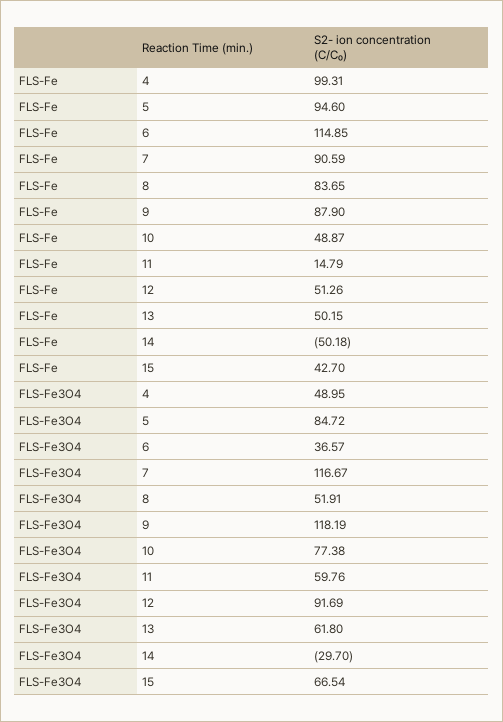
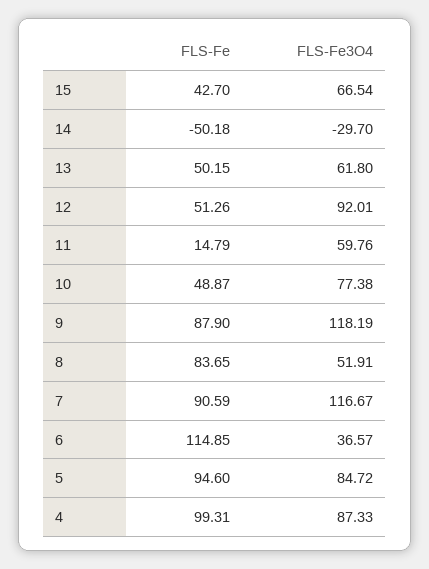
  {
    "FLS-Fe": {
      "4": 99.31,
      "5": 94.6,
      "6": 114.85,
      "7": 90.59,
      "8": 83.65,
      "9": 87.9,
      "10": 48.87,
      "11": 14.79,
      "12": 51.26,
      "13": 50.15,
      "14": -50.18,
      "15": 42.7
    },
    "FLS-Fe3O4": {
-     "4": 48.95,
+     "4": 87.33,
      "5": 84.72,
      "6": 36.57,
      "7": 116.67,
      "8": 51.91,
      "9": 118.19,
      "10": 77.38,
      "11": 59.76,
-     "12": 91.69,
+     "12": 92.01,
      "13": 61.8,
      "14": -29.7,
      "15": 66.54
    }
  }

